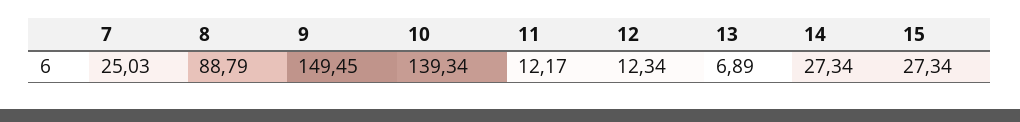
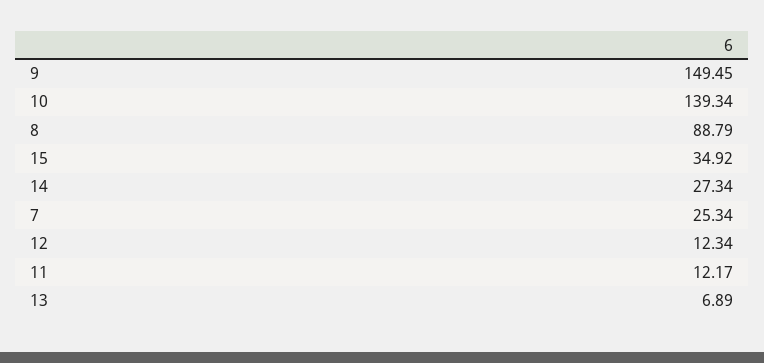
  {
-   "7": 25.03,
+   "7": 25.34,
    "8": 88.79,
    "9": 149.45,
    "10": 139.34,
    "11": 12.17,
    "12": 12.34,
    "13": 6.89,
    "14": 27.34,
-   "15": 27.34
+   "15": 34.92
  }

